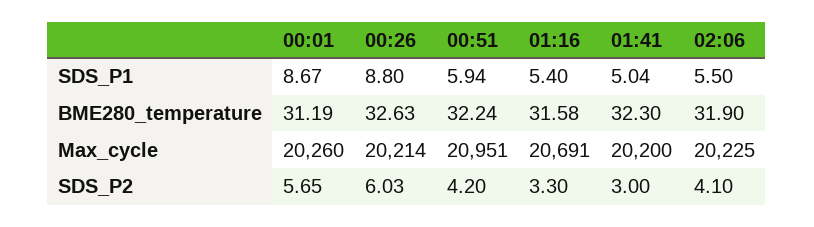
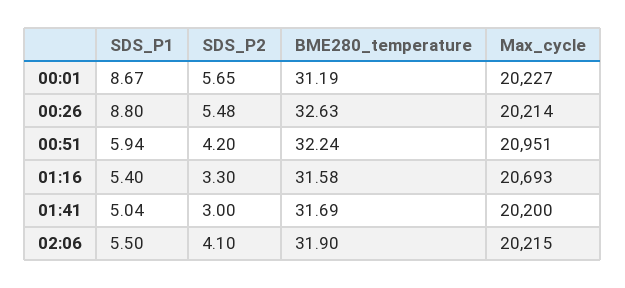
  {
    "00:01": {
      "SDS_P1": 8.67,
      "BME280_temperature": 31.19,
-     "Max_cycle": 20260,
+     "Max_cycle": 20227,
      "SDS_P2": 5.65
    },
    "00:26": {
      "SDS_P1": 8.8,
      "BME280_temperature": 32.63,
      "Max_cycle": 20214,
-     "SDS_P2": 6.03
+     "SDS_P2": 5.48
    },
    "00:51": {
      "SDS_P1": 5.94,
      "BME280_temperature": 32.24,
      "Max_cycle": 20951,
      "SDS_P2": 4.2
    },
    "01:16": {
      "SDS_P1": 5.4,
      "BME280_temperature": 31.58,
-     "Max_cycle": 20691,
+     "Max_cycle": 20693,
      "SDS_P2": 3.3
    },
    "01:41": {
      "SDS_P1": 5.04,
-     "BME280_temperature": 32.3,
+     "BME280_temperature": 31.69,
      "Max_cycle": 20200,
      "SDS_P2": 3
    },
    "02:06": {
      "SDS_P1": 5.5,
      "BME280_temperature": 31.9,
-     "Max_cycle": 20225,
+     "Max_cycle": 20215,
      "SDS_P2": 4.1
    }
  }

